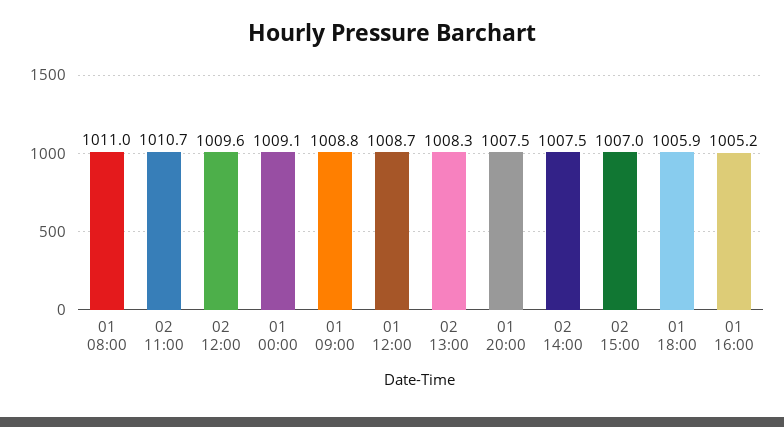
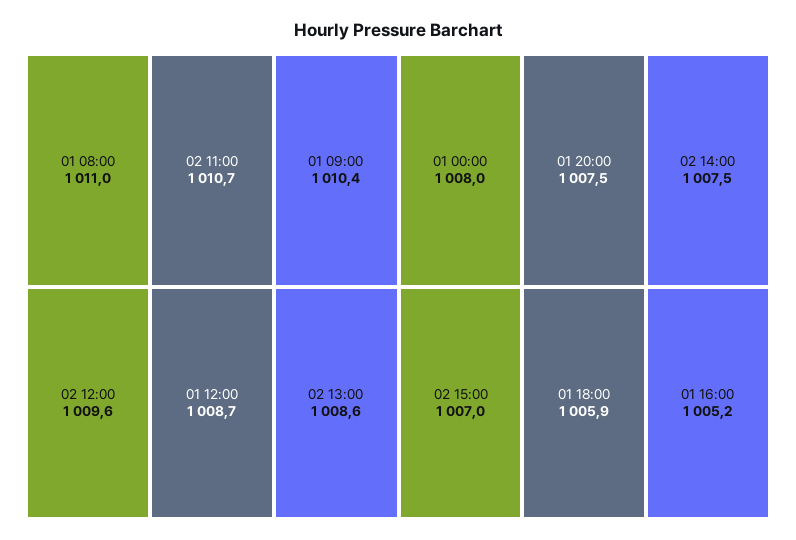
  {
    "01 08:00": 1011,
    "02 11:00": 1010.7,
    "02 12:00": 1009.6,
-   "01 00:00": 1009.1,
+   "01 00:00": 1008,
-   "01 09:00": 1008.8,
+   "01 09:00": 1010.4,
    "01 12:00": 1008.7,
-   "02 13:00": 1008.3,
+   "02 13:00": 1008.6,
    "01 20:00": 1007.5,
    "02 14:00": 1007.5,
    "02 15:00": 1007,
    "01 18:00": 1005.9,
    "01 16:00": 1005.2
  }

